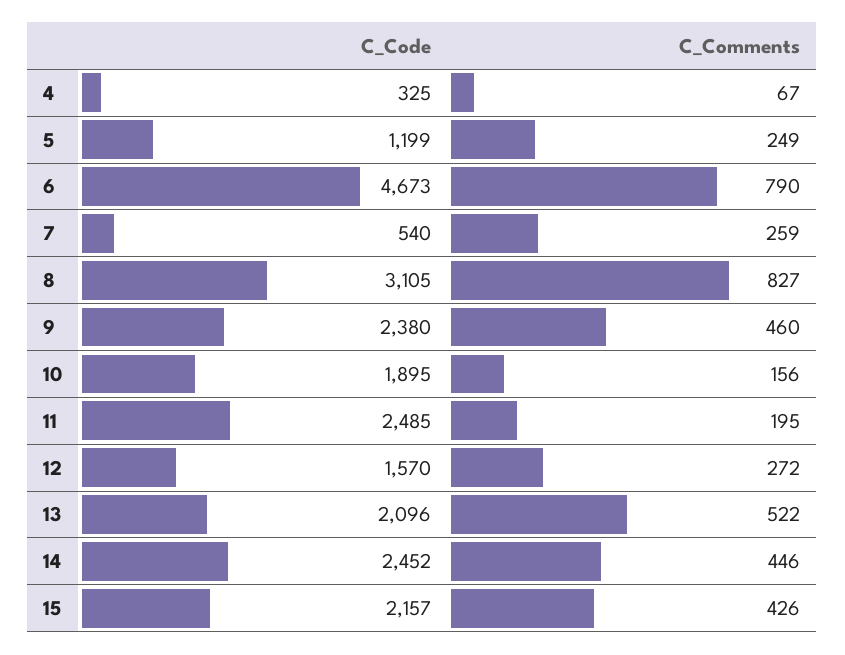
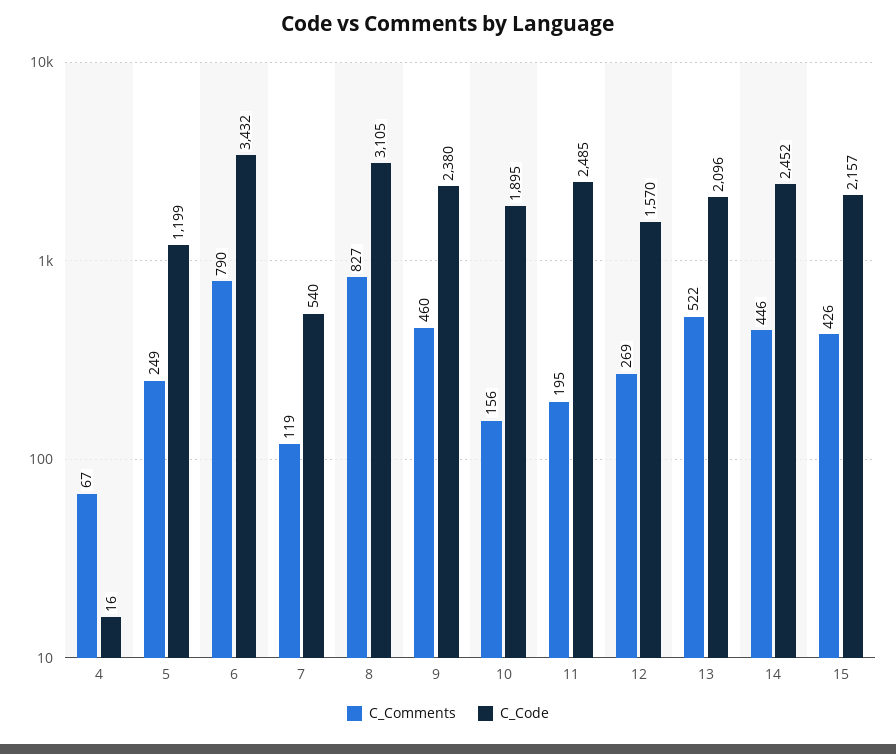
  {
    "C_Code": {
-     "4": 325,
+     "4": 16,
      "5": 1199,
-     "6": 4673,
+     "6": 3432,
      "7": 540,
      "8": 3105,
      "9": 2380,
      "10": 1895,
      "11": 2485,
      "12": 1570,
      "13": 2096,
      "14": 2452,
      "15": 2157
    },
    "C_Comments": {
      "4": 67,
      "5": 249,
      "6": 790,
-     "7": 259,
+     "7": 119,
      "8": 827,
      "9": 460,
      "10": 156,
      "11": 195,
-     "12": 272,
+     "12": 269,
      "13": 522,
      "14": 446,
      "15": 426
    }
  }

